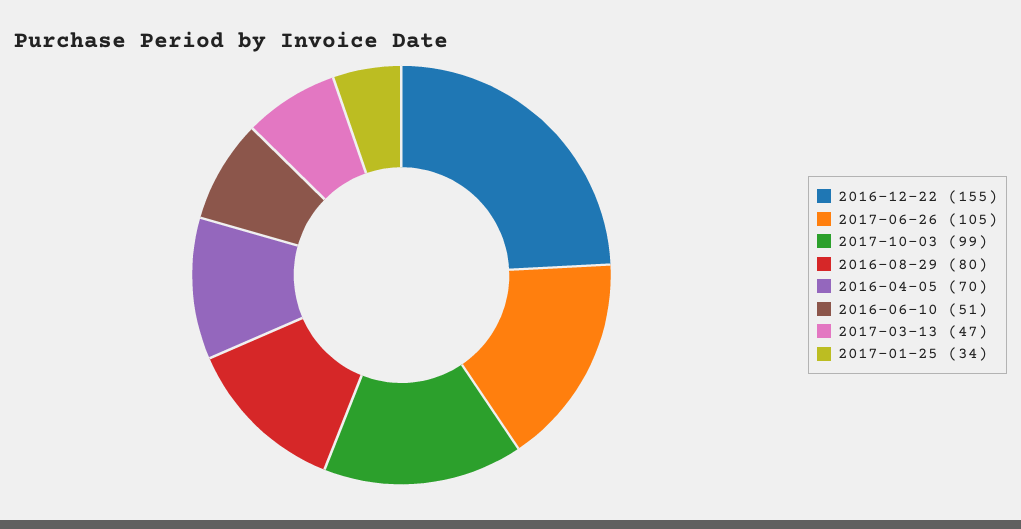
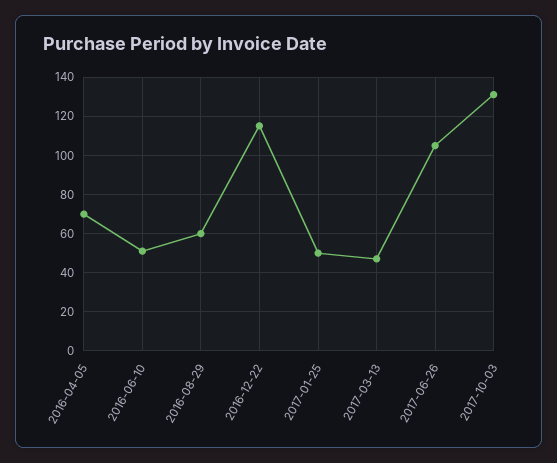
  {
-   "2016-12-22": 155,
+   "2016-12-22": 115,
    "2017-06-26": 105,
-   "2017-10-03": 99,
+   "2017-10-03": 130,
-   "2016-08-29": 80,
+   "2016-08-29": 60,
    "2016-04-05": 70,
    "2016-06-10": 51,
    "2017-03-13": 47,
-   "2017-01-25": 34
+   "2017-01-25": 50
  }

